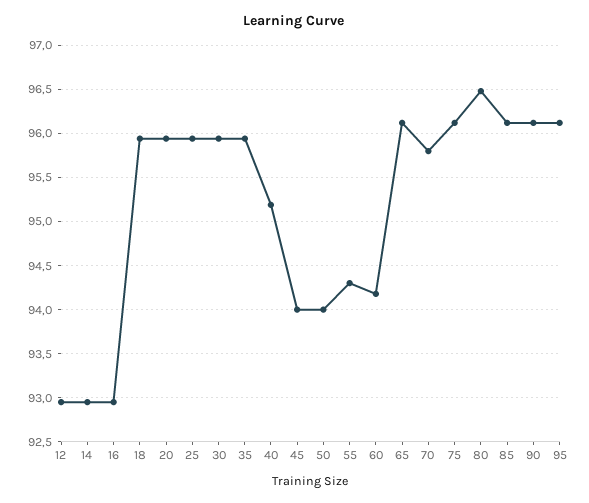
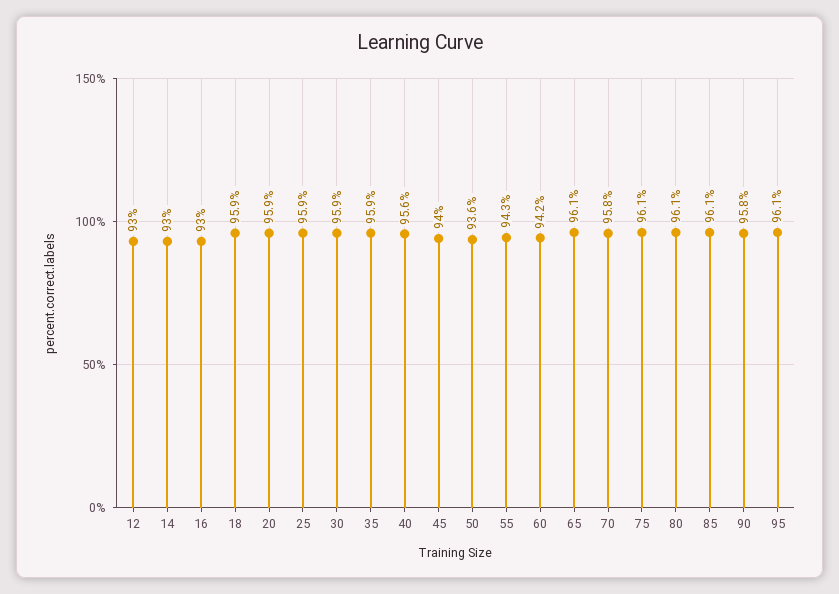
  {
    "12": 93,
    "14": 93,
    "16": 93,
    "18": 95.9,
    "20": 95.9,
    "25": 95.9,
    "30": 95.9,
    "35": 95.9,
-   "40": 95.2,
+   "40": 95.6,
    "45": 94,
-   "50": 94,
+   "50": 93.6,
    "55": 94.3,
    "60": 94.2,
    "65": 96.1,
    "70": 95.8,
    "75": 96.1,
-   "80": 96.5,
+   "80": 96.1,
    "85": 96.1,
-   "90": 96.1,
+   "90": 95.8,
    "95": 96.1
  }

